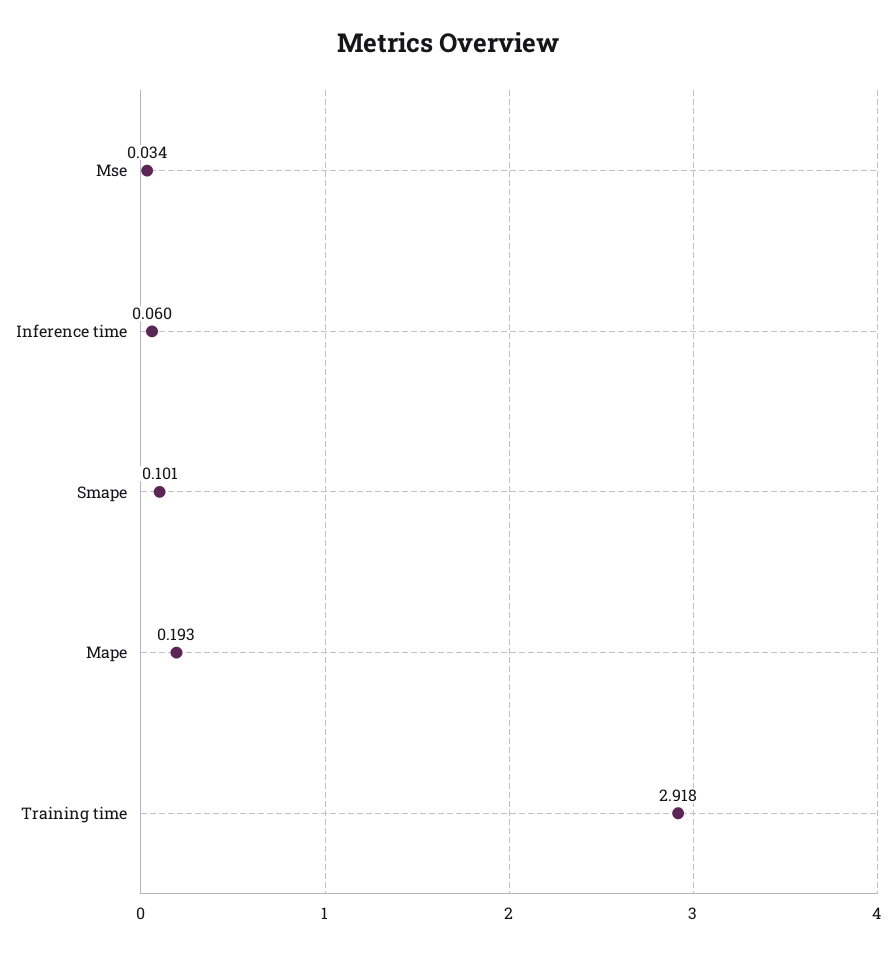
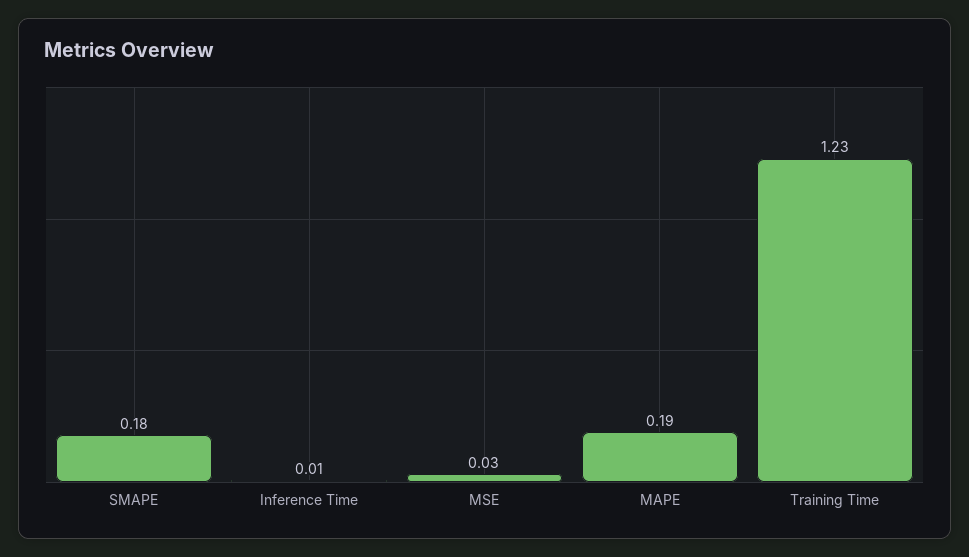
  {
    "Mse": 0.034,
-   "Inference time": 0.06,
+   "Inference time": 0.01,
-   "Smape": 0.101,
+   "Smape": 0.18,
    "Mape": 0.193,
-   "Training time": 2.918
+   "Training time": 1.23
  }

